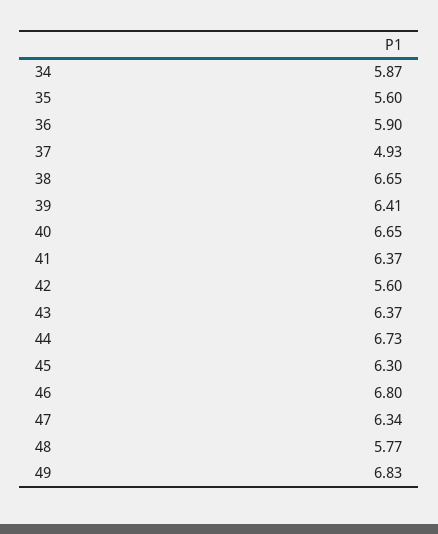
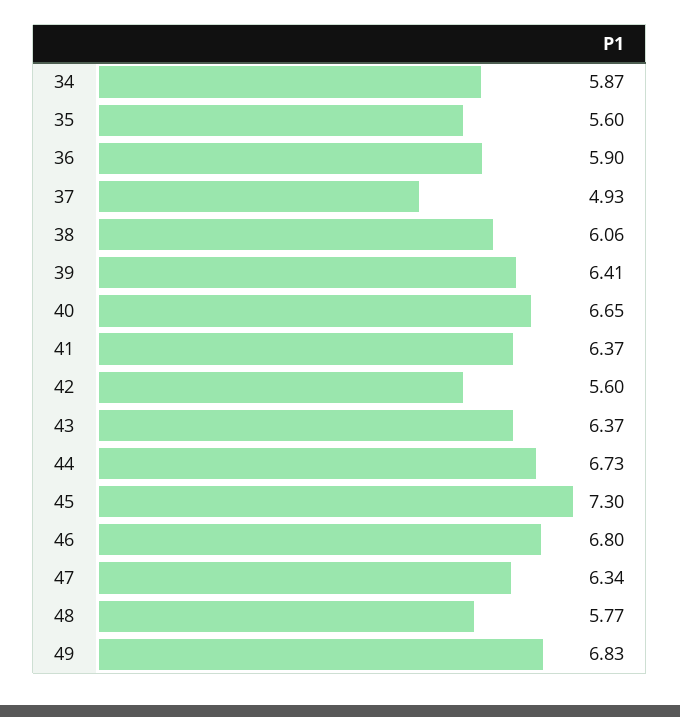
  {
    "34": 5.87,
    "35": 5.6,
    "36": 5.9,
    "37": 4.93,
-   "38": 6.65,
+   "38": 6.06,
    "39": 6.41,
    "40": 6.65,
    "41": 6.37,
    "42": 5.6,
    "43": 6.37,
    "44": 6.73,
-   "45": 6.3,
+   "45": 7.3,
    "46": 6.8,
    "47": 6.34,
    "48": 5.77,
    "49": 6.83
  }

